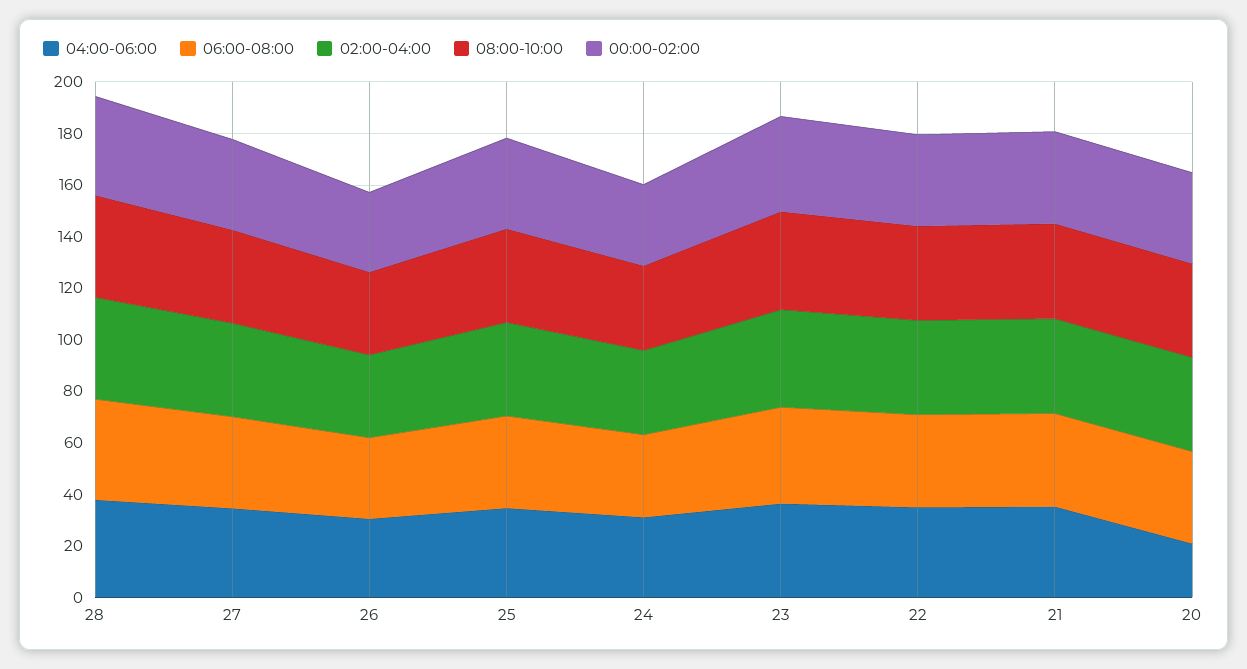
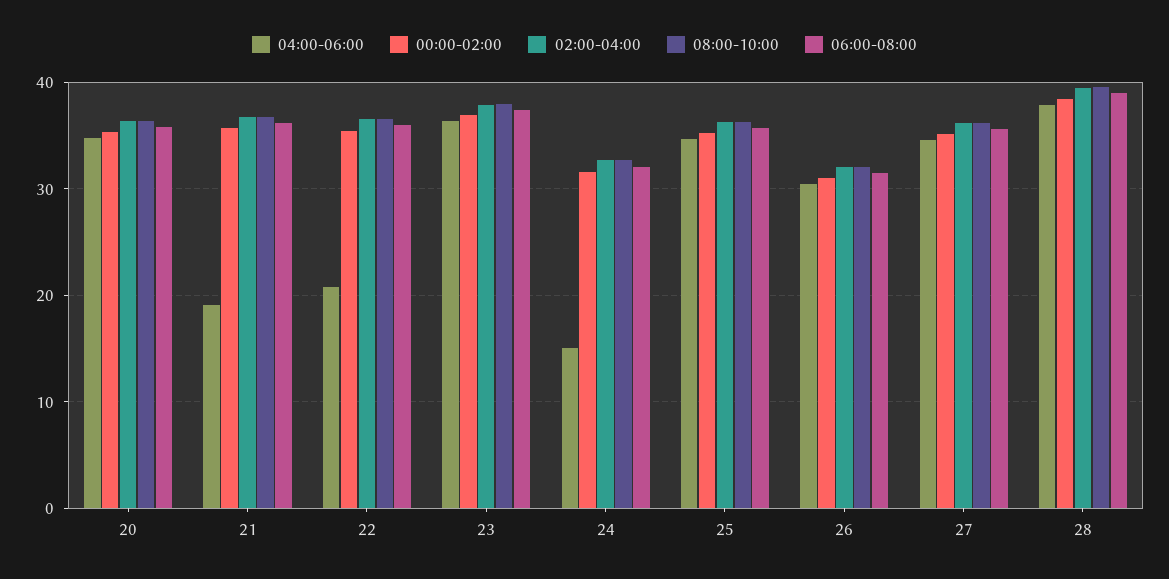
  {
    "04:00-06:00": {
      "28": 38,
      "27": 35,
      "26": 31,
      "25": 35,
-     "24": 30,
+     "24": 15,
      "23": 36,
-     "22": 35,
+     "22": 21,
-     "21": 35,
+     "21": 19,
-     "20": 20
+     "20": 35
    },
    "06:00-08:00": {
      "28": 39,
      "27": 36,
      "26": 32,
      "25": 36,
      "24": 32,
      "23": 37,
      "22": 36,
      "21": 36,
      "20": 36
    },
    "02:00-04:00": {
      "28": 40,
      "27": 36,
      "26": 32,
      "25": 36,
      "24": 33,
      "23": 38,
      "22": 37,
      "21": 37,
      "20": 36
    },
    "08:00-10:00": {
      "28": 40,
      "27": 36,
      "26": 32,
      "25": 36,
      "24": 33,
      "23": 38,
      "22": 37,
      "21": 37,
      "20": 36
    },
    "00:00-02:00": {
      "28": 38,
      "27": 35,
      "26": 31,
      "25": 35,
      "24": 32,
      "23": 37,
      "22": 35,
      "21": 36,
      "20": 35
    }
  }

